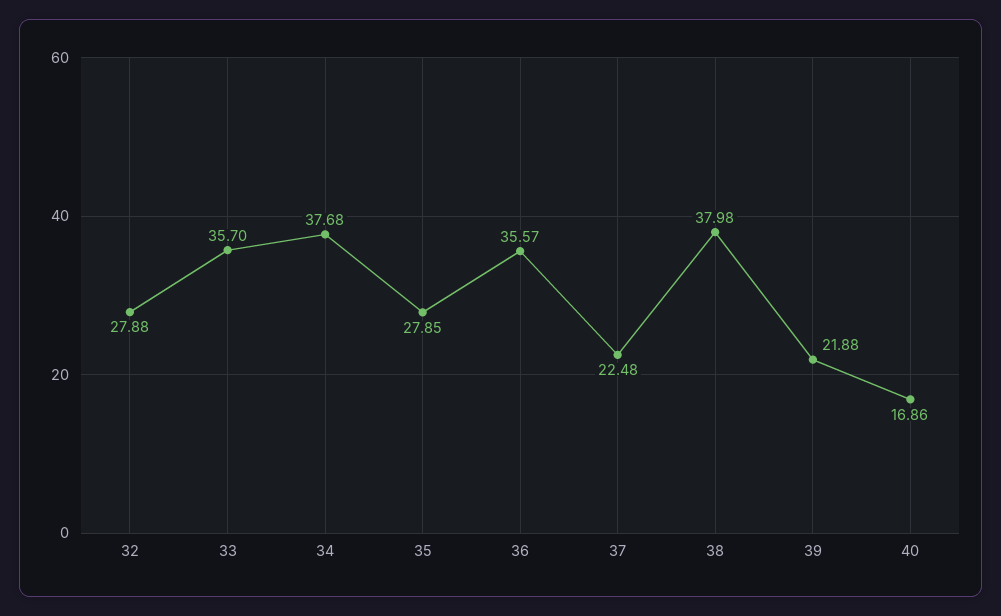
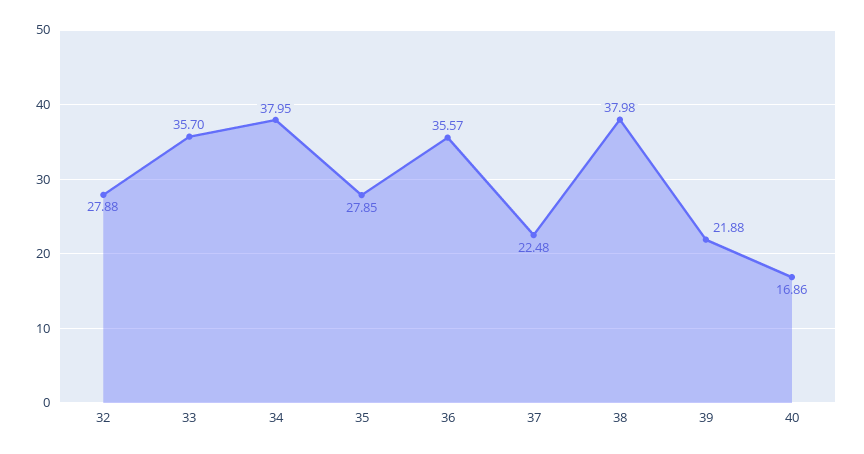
  {
    "32": 27.88,
    "33": 35.7,
-   "34": 37.68,
+   "34": 37.95,
    "35": 27.85,
    "36": 35.57,
    "37": 22.48,
    "38": 37.98,
    "39": 21.88,
    "40": 16.86
  }

